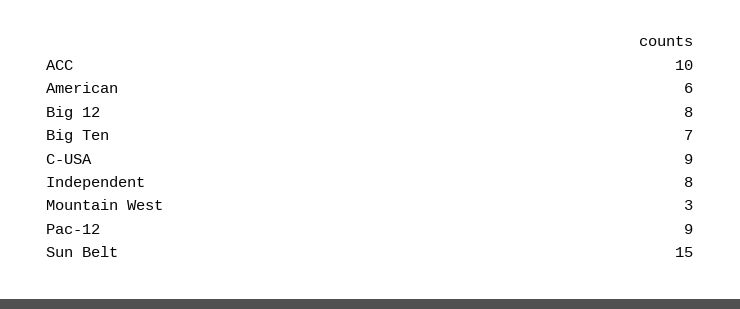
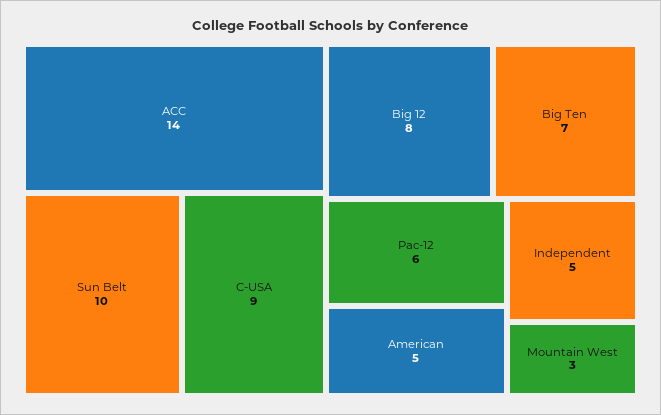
  {
-   "ACC": 10,
+   "ACC": 14,
-   "American": 6,
+   "American": 5,
    "Big 12": 8,
    "Big Ten": 7,
    "C-USA": 9,
-   "Independent": 8,
+   "Independent": 5,
    "Mountain West": 3,
-   "Pac-12": 9,
+   "Pac-12": 6,
-   "Sun Belt": 15
+   "Sun Belt": 10
  }

